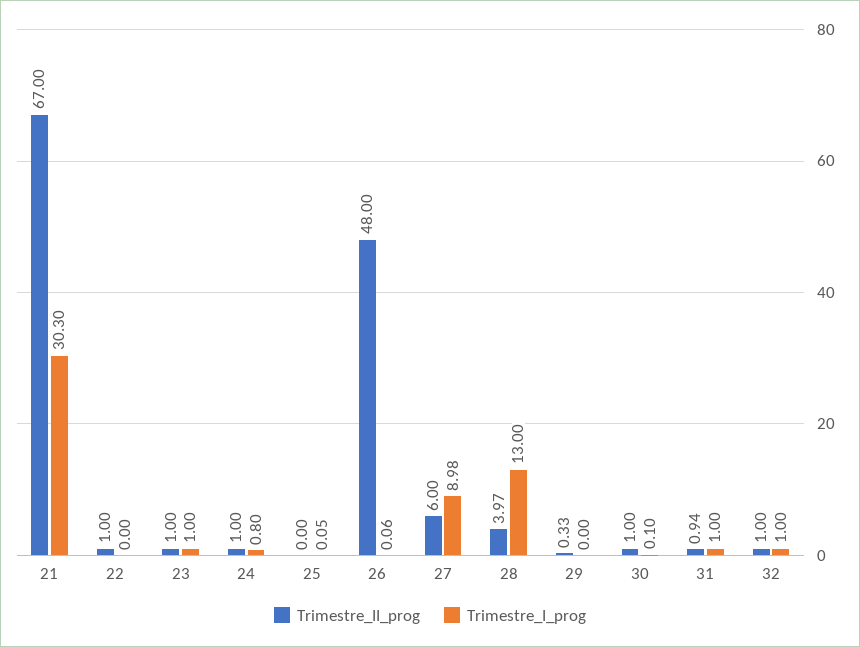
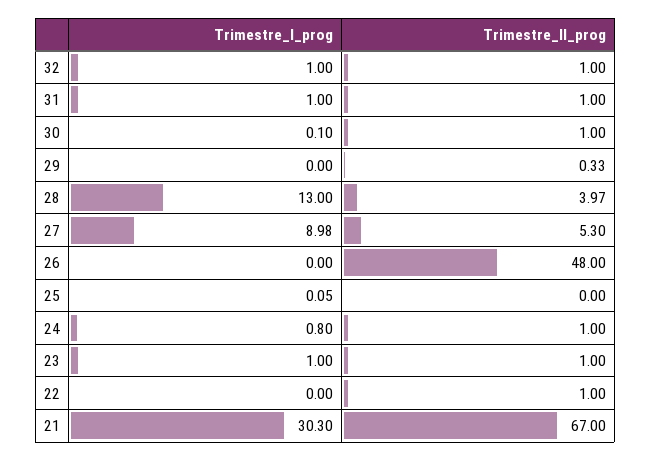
  {
    "Trimestre_II_prog": {
      "21": 67,
      "22": 1,
      "23": 1,
      "24": 1,
      "25": 0,
      "26": 48,
-     "27": 6,
+     "27": 5.3,
      "28": 3.97,
      "29": 0.33,
      "30": 1,
-     "31": 0.94,
+     "31": 1,
      "32": 1
    },
    "Trimestre_I_prog": {
      "21": 30.3,
      "22": 0,
      "23": 1,
      "24": 0.8,
      "25": 0.05,
-     "26": 0.06,
+     "26": 0,
      "27": 8.98,
      "28": 13,
      "29": 0,
      "30": 0.1,
      "31": 1,
      "32": 1
    }
  }

